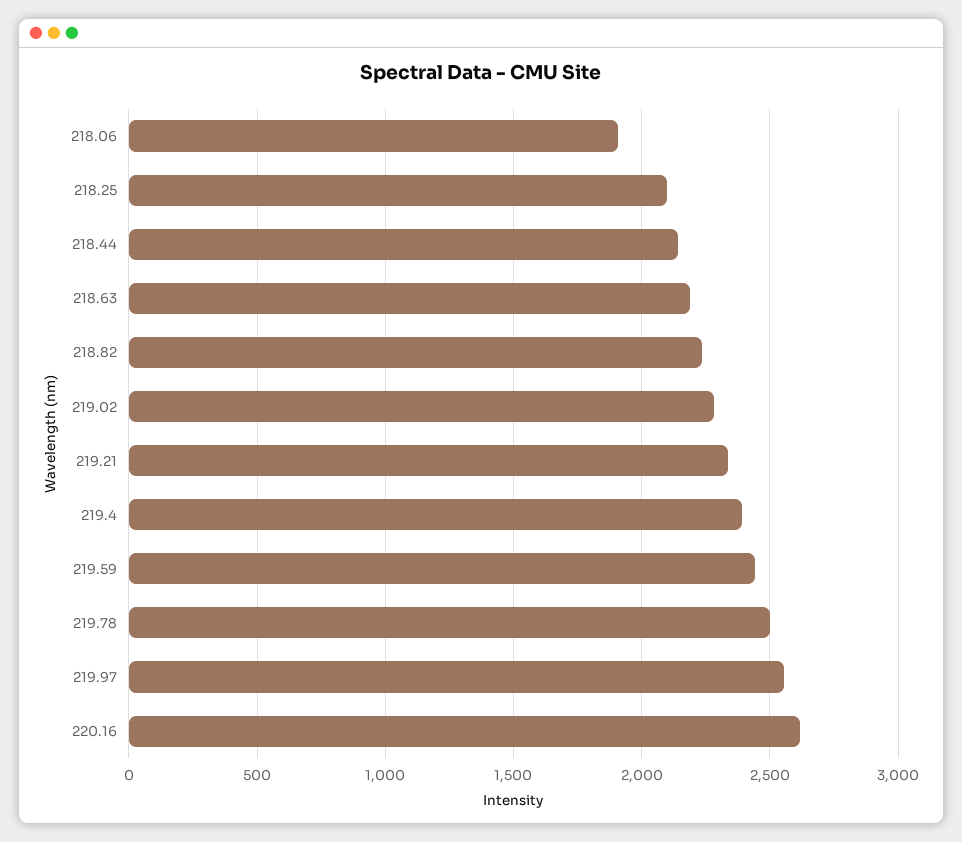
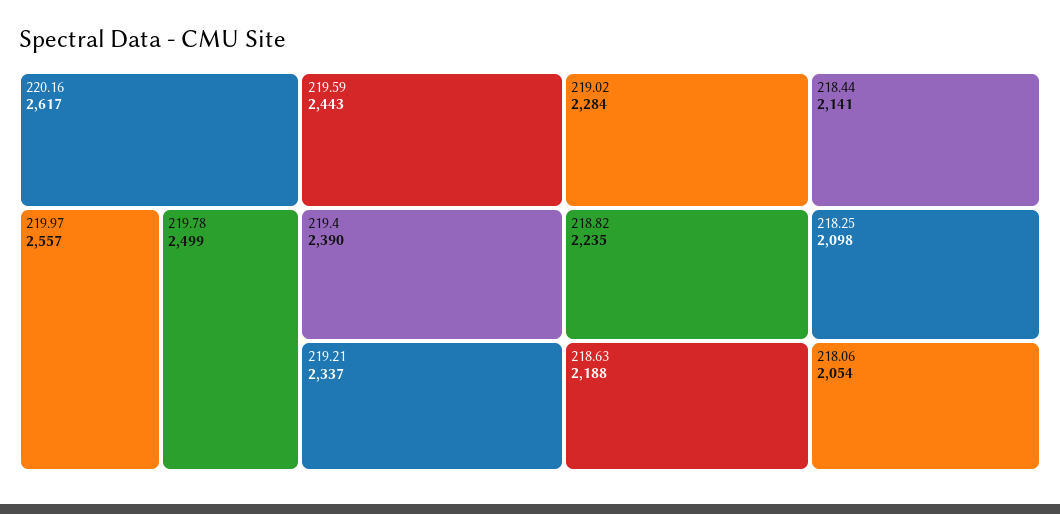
  {
-   "218.06": 1900,
+   "218.06": 2054,
    "218.25": 2098,
    "218.44": 2141,
    "218.63": 2188,
    "218.82": 2235,
    "219.02": 2284,
    "219.21": 2337,
    "219.4": 2390,
    "219.59": 2443,
    "219.78": 2499,
    "219.97": 2557,
    "220.16": 2617
  }

